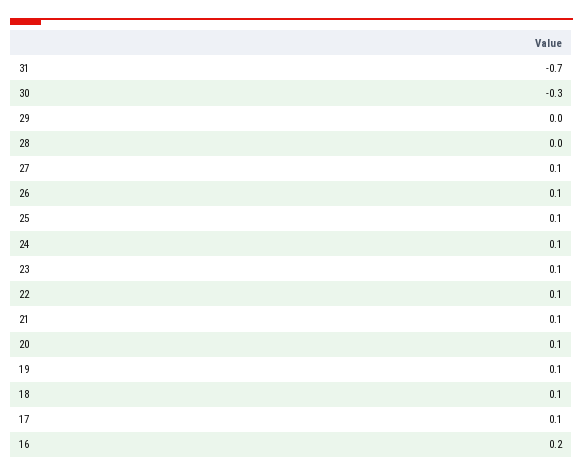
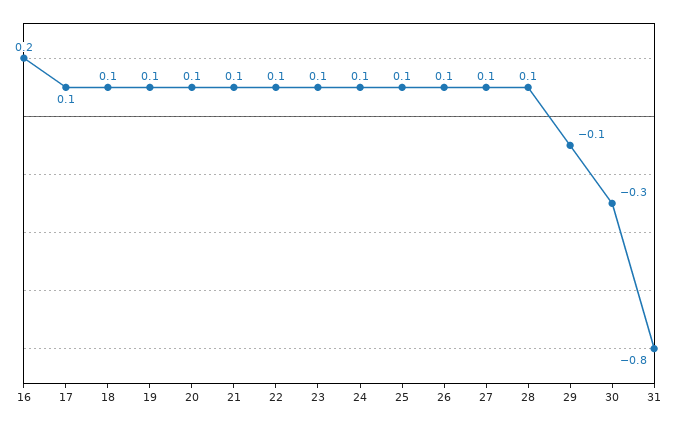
  {
-   "31": -0.7,
+   "31": -0.8,
    "30": -0.3,
-   "29": 0,
+   "29": -0.1,
-   "28": 0,
+   "28": 0.1,
    "27": 0.1,
    "26": 0.1,
    "25": 0.1,
    "24": 0.1,
    "23": 0.1,
    "22": 0.1,
    "21": 0.1,
    "20": 0.1,
    "19": 0.1,
    "18": 0.1,
    "17": 0.1,
    "16": 0.2
  }

